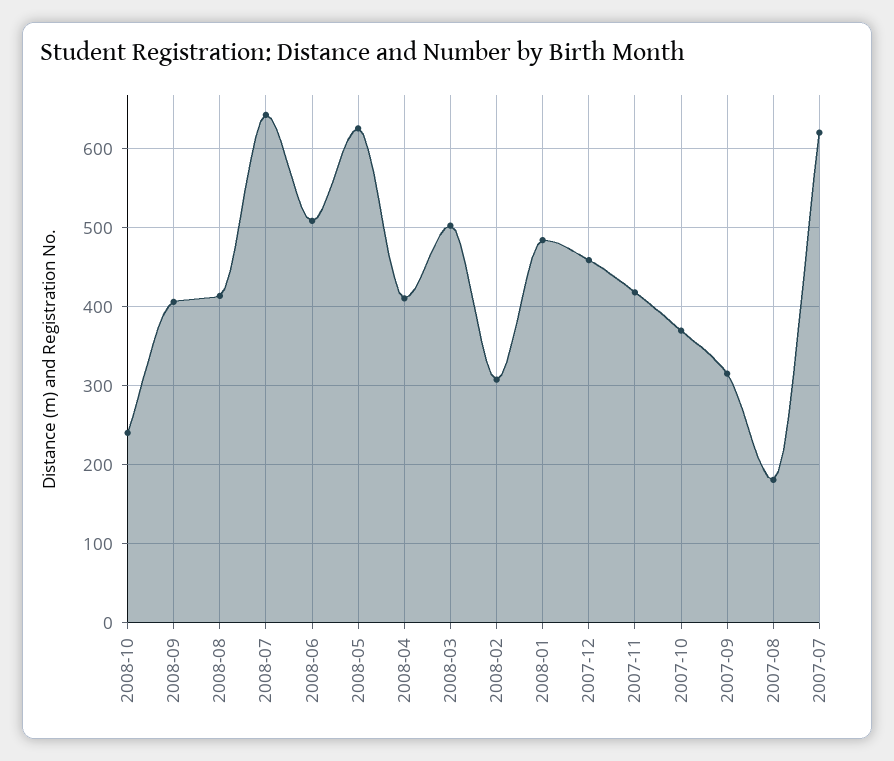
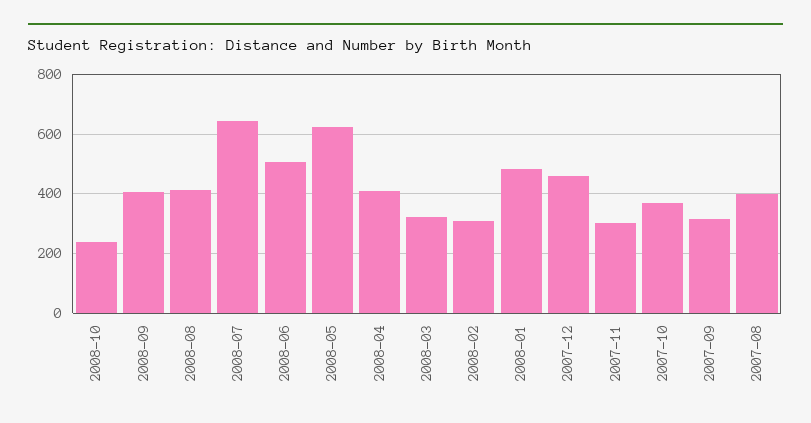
  {
    "2008-10": 240,
    "2008-09": 410,
    "2008-08": 410,
    "2008-07": 640,
    "2008-06": 510,
    "2008-05": 630,
    "2008-04": 410,
-   "2008-03": 500,
+   "2008-03": 325,
    "2008-02": 310,
    "2008-01": 480,
    "2007-12": 460,
-   "2007-11": 420,
+   "2007-11": 300,
    "2007-10": 370,
    "2007-09": 320,
-   "2007-08": 180,
+   "2007-08": 400
-   "2007-07": 620
  }

